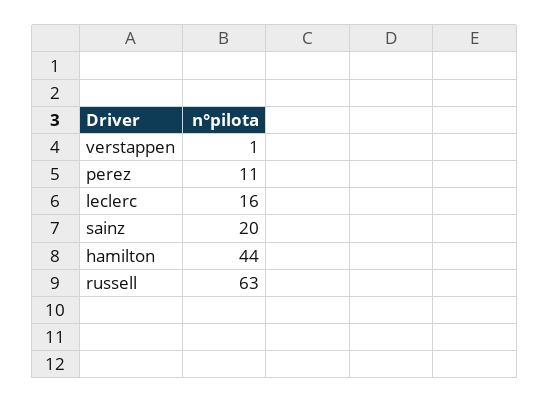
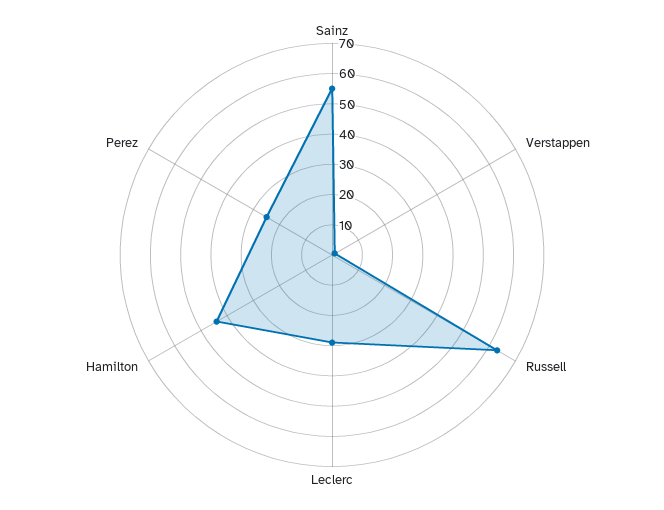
  {
    "verstappen": 1,
-   "perez": 11,
+   "perez": 25,
-   "leclerc": 16,
+   "leclerc": 30,
-   "sainz": 20,
+   "sainz": 55,
    "hamilton": 44,
    "russell": 63
  }

